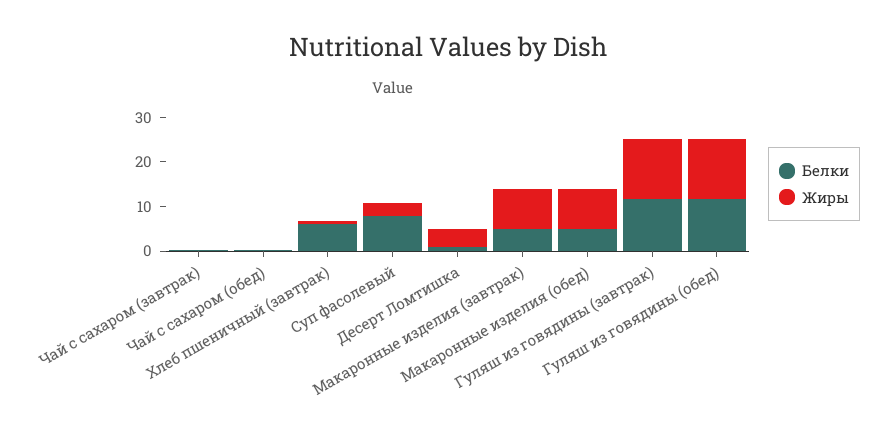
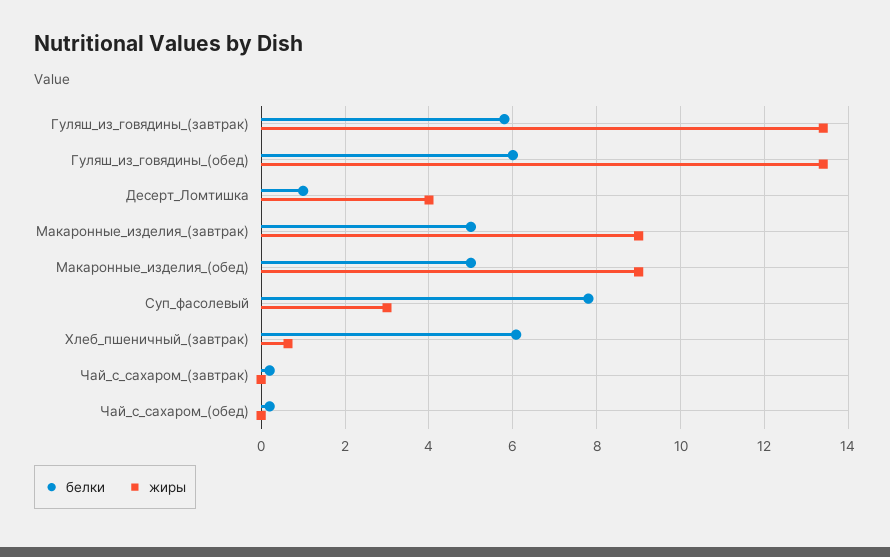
  {
    "Белки": {
      "Чай с сахаром (завтрак)": 0.2,
      "Чай с сахаром (обед)": 0.2,
      "Хлеб пшеничный (завтрак)": 6,
      "Суп фасолевый": 7.8,
      "Десерт Ломтишка": 1,
      "Макаронные изделия (завтрак)": 5,
      "Макаронные изделия (обед)": 5,
-     "Гуляш из говядины (завтрак)": 12,
+     "Гуляш из говядины (завтрак)": 5.8,
-     "Гуляш из говядины (обед)": 12
+     "Гуляш из говядины (обед)": 6
    },
    "Жиры": {
      "Чай с сахаром (завтрак)": 0,
      "Чай с сахаром (обед)": 0,
      "Хлеб пшеничный (завтрак)": 0.6,
      "Суп фасолевый": 3,
      "Десерт Ломтишка": 4,
      "Макаронные изделия (завтрак)": 9,
      "Макаронные изделия (обед)": 9,
      "Гуляш из говядины (завтрак)": 13.4,
      "Гуляш из говядины (обед)": 13.4
    }
  }

